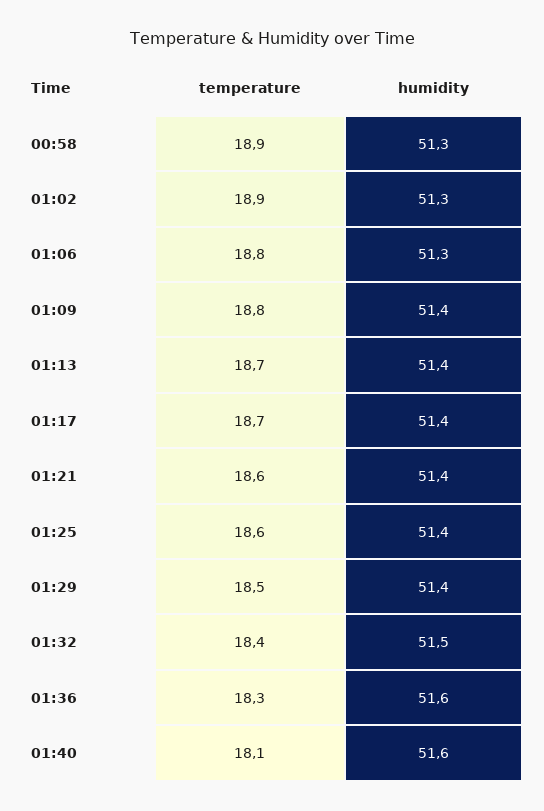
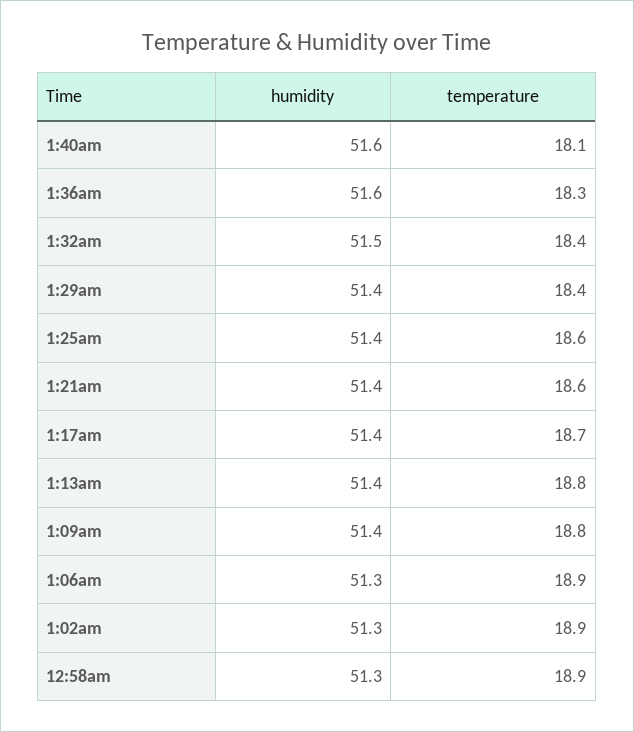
  {
    "temperature": {
      "00:58": 18.9,
      "01:02": 18.9,
-     "01:06": 18.8,
+     "01:06": 18.9,
      "01:09": 18.8,
-     "01:13": 18.7,
+     "01:13": 18.8,
      "01:17": 18.7,
      "01:21": 18.6,
      "01:25": 18.6,
-     "01:29": 18.5,
+     "01:29": 18.4,
      "01:32": 18.4,
      "01:36": 18.3,
      "01:40": 18.1
    },
    "humidity": {
      "00:58": 51.3,
      "01:02": 51.3,
      "01:06": 51.3,
      "01:09": 51.4,
      "01:13": 51.4,
      "01:17": 51.4,
      "01:21": 51.4,
      "01:25": 51.4,
      "01:29": 51.4,
      "01:32": 51.5,
      "01:36": 51.6,
      "01:40": 51.6
    }
  }

